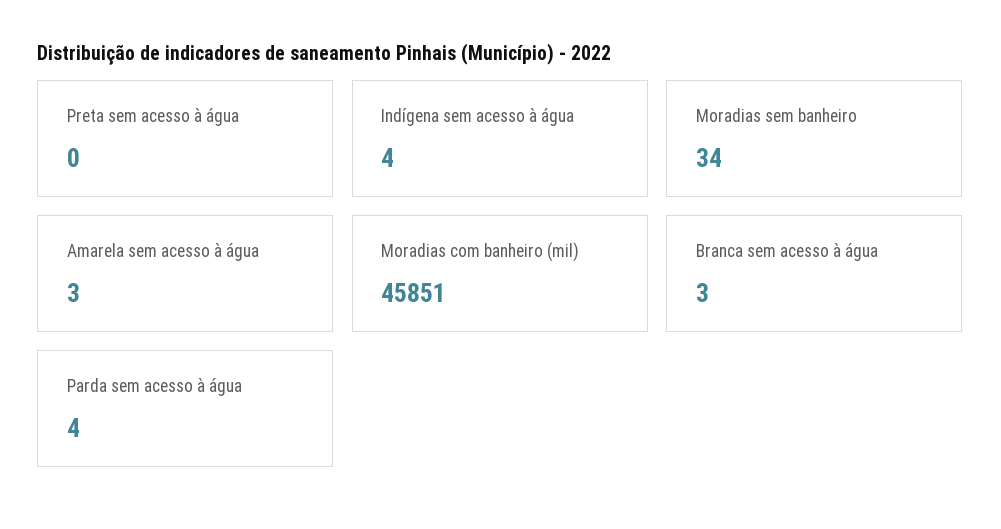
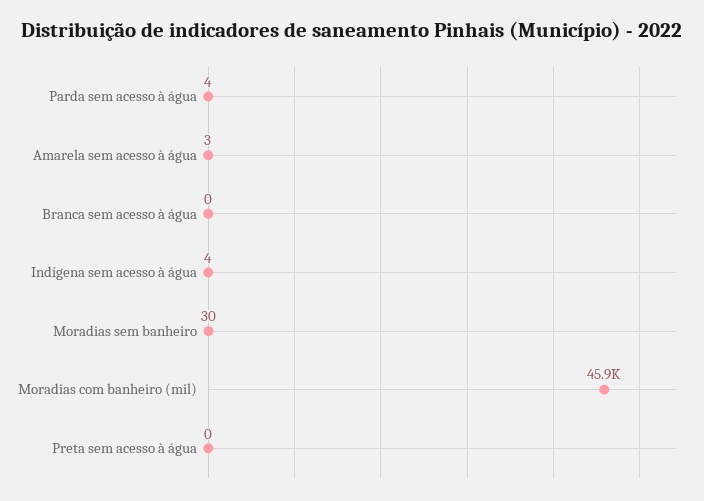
  {
    "Preta sem acesso à água": 0,
    "Indígena sem acesso à água": 4,
-   "Moradias sem banheiro": 34,
+   "Moradias sem banheiro": 30,
    "Amarela sem acesso à água": 3,
    "Moradias com banheiro (mil)": 45851,
-   "Branca sem acesso à água": 3,
+   "Branca sem acesso à água": 0,
    "Parda sem acesso à água": 4
  }

